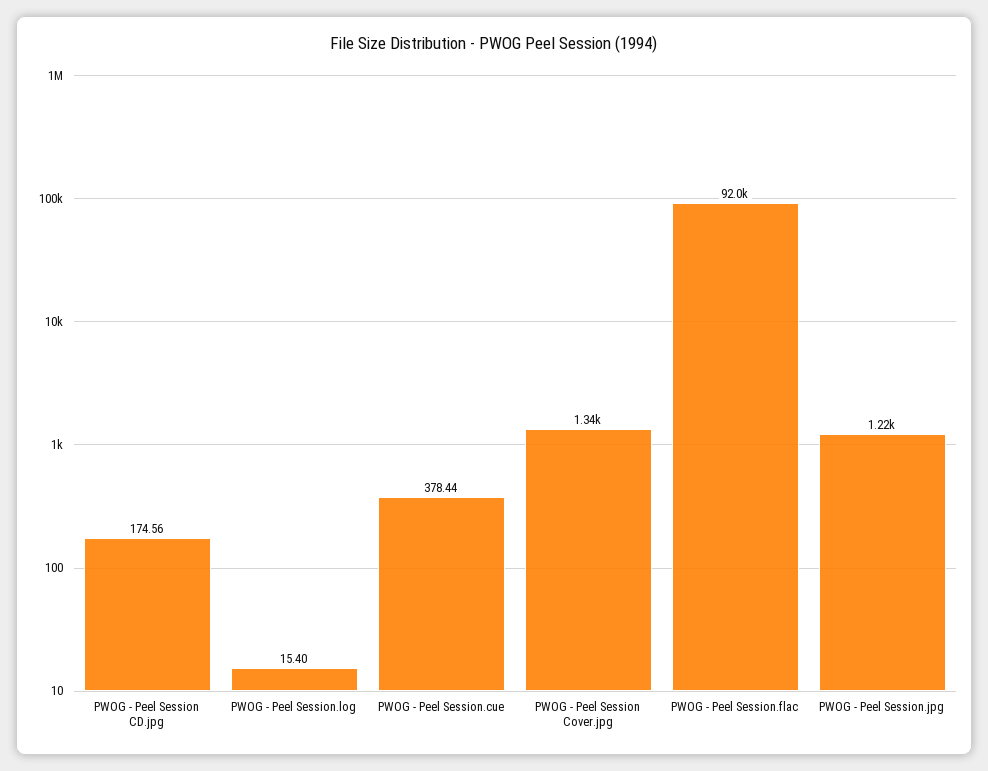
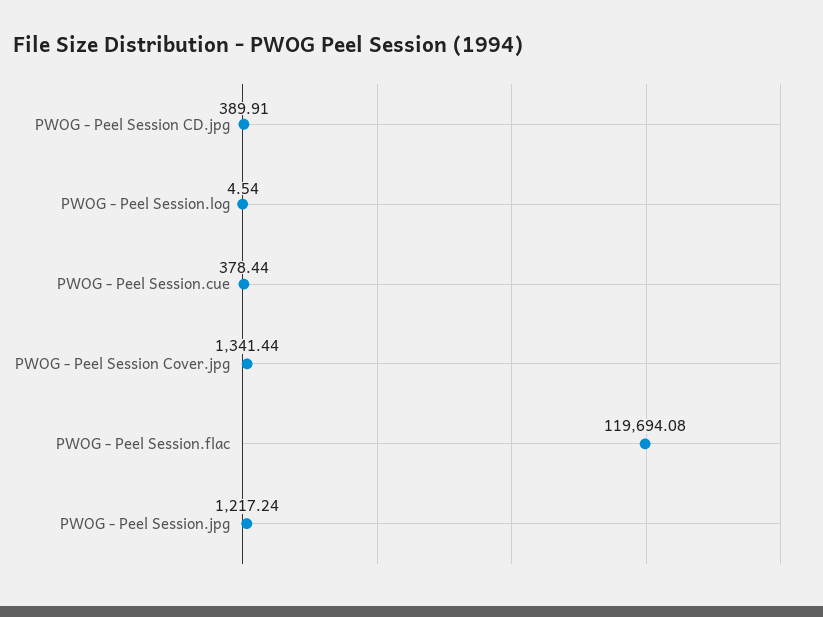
  {
-   "PWOG - Peel Session CD.jpg": 174.56,
+   "PWOG - Peel Session CD.jpg": 389.91,
-   "PWOG - Peel Session.log": 15.4,
+   "PWOG - Peel Session.log": 4.54,
    "PWOG - Peel Session.cue": 378.44,
    "PWOG - Peel Session Cover.jpg": 1341.44,
-   "PWOG - Peel Session.flac": 92000,
+   "PWOG - Peel Session.flac": 119694.08,
    "PWOG - Peel Session.jpg": 1217.24
  }

